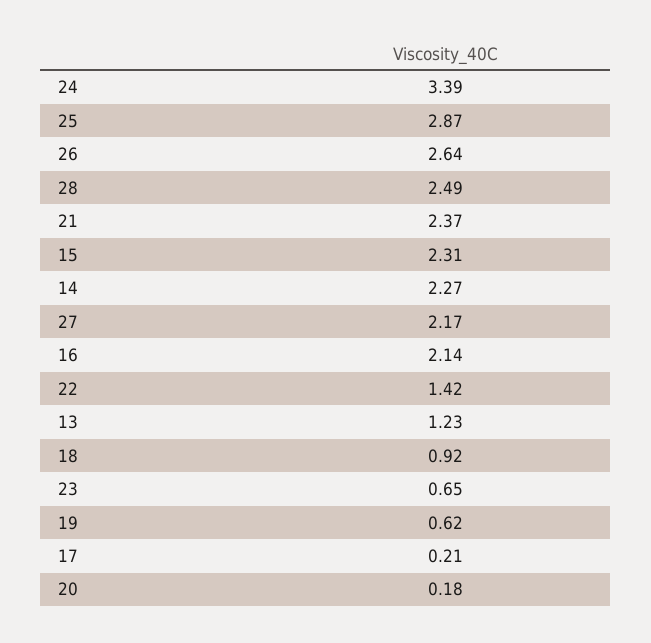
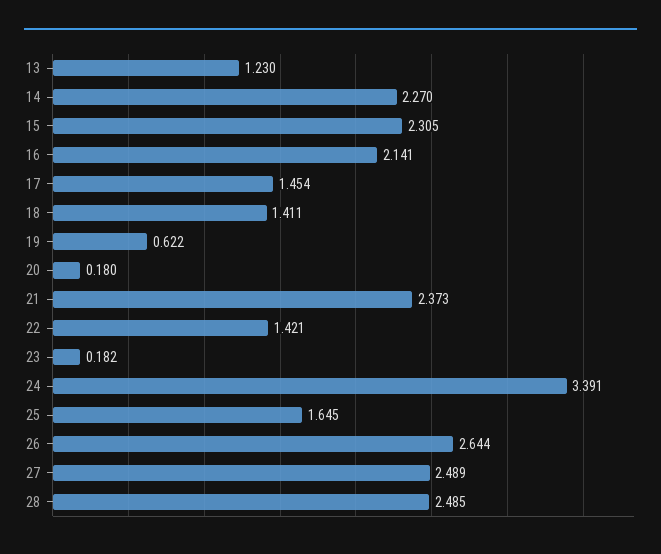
  {
    "24": 3.391,
-   "25": 2.87,
+   "25": 1.645,
    "26": 2.644,
    "28": 2.485,
    "21": 2.373,
    "15": 2.305,
    "14": 2.27,
-   "27": 2.17,
+   "27": 2.489,
    "16": 2.141,
    "22": 1.421,
    "13": 1.23,
-   "18": 0.92,
+   "18": 1.411,
-   "23": 0.65,
+   "23": 0.182,
    "19": 0.622,
-   "17": 0.21,
+   "17": 1.454,
    "20": 0.18
  }

